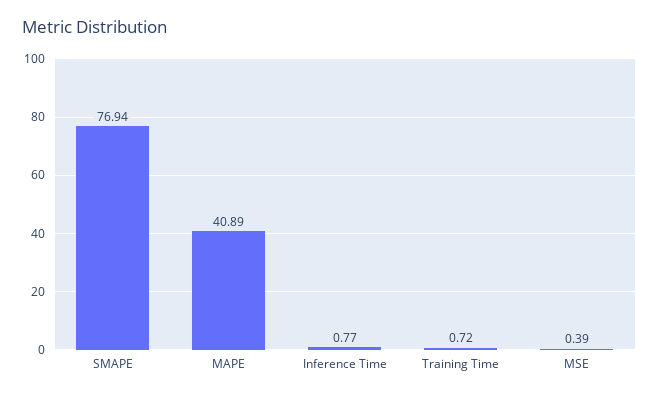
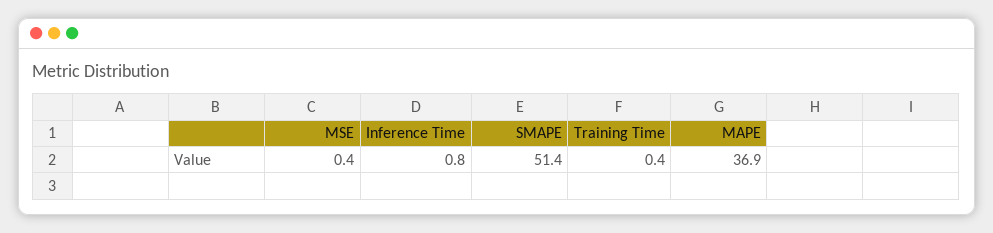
  {
-   "SMAPE": 76.94,
+   "SMAPE": 51.4,
-   "MAPE": 40.89,
+   "MAPE": 36.9,
    "Inference Time": 0.77,
-   "Training Time": 0.72,
+   "Training Time": 0.4,
    "MSE": 0.39
  }

